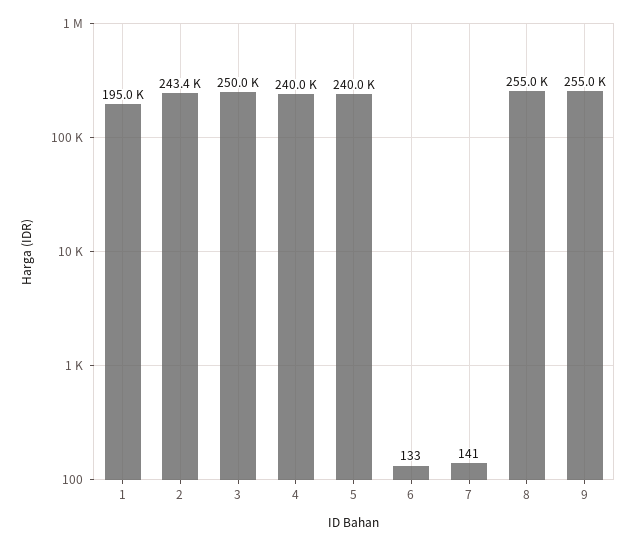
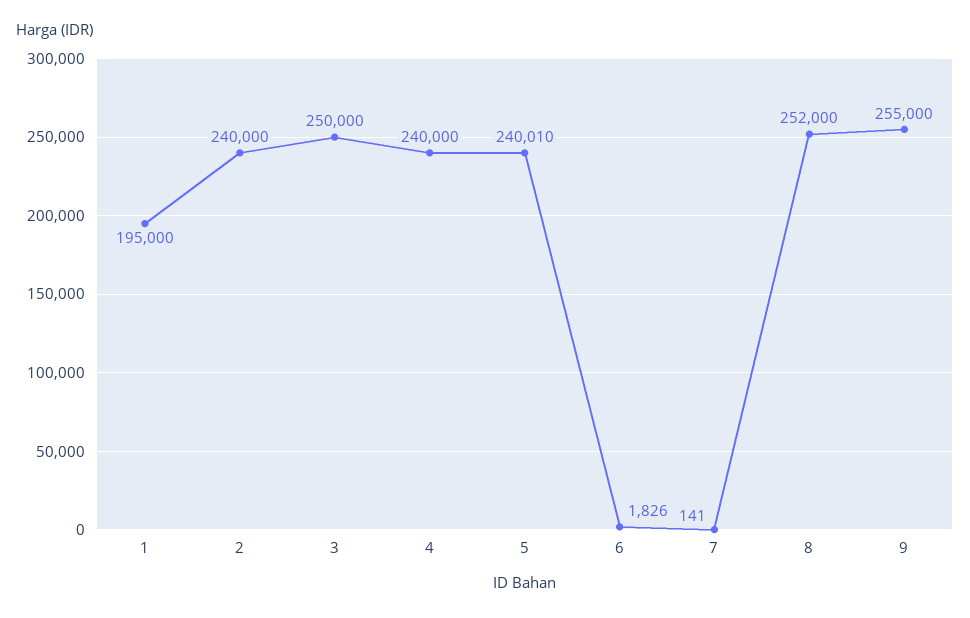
  {
    "1": 195000,
-   "2": 243400,
+   "2": 240000,
    "3": 250000,
    "4": 240000,
    "5": 240010,
-   "6": 133,
+   "6": 1826,
    "7": 141,
-   "8": 255000,
+   "8": 252000,
    "9": 255000
  }

